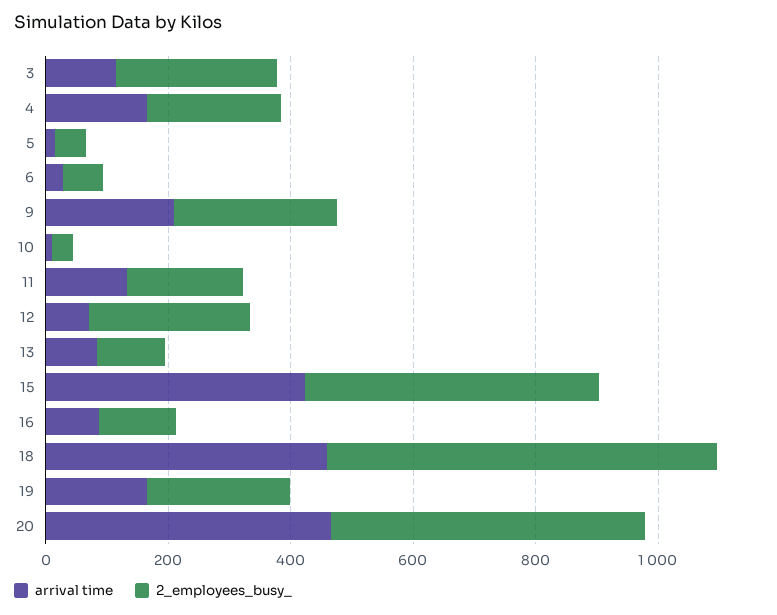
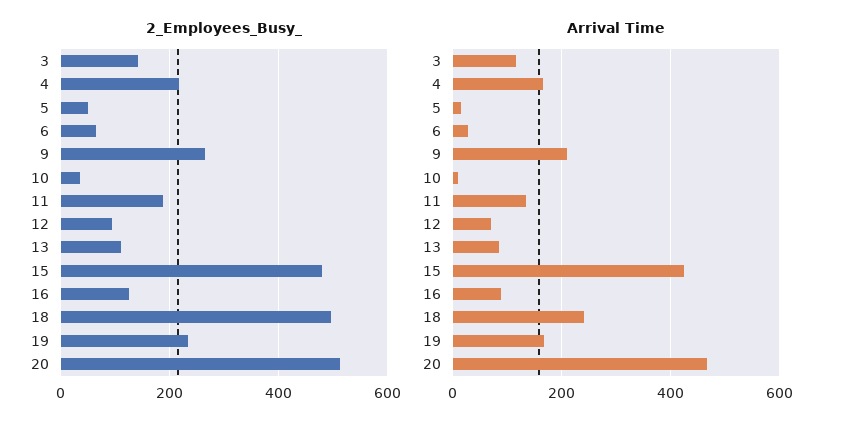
  {
    "arrival time": {
      "3": 120,
      "4": 160,
      "5": 20,
      "6": 20,
      "9": 220,
      "10": 0,
      "11": 140,
      "12": 80,
      "13": 80,
      "15": 420,
      "16": 80,
-     "18": 450,
+     "18": 240,
      "19": 160,
      "20": 460
    },
    "2_employees_busy_": {
-     "3": 250,
+     "3": 140,
      "4": 220,
      "5": 60,
      "6": 60,
      "9": 260,
      "10": 40,
      "11": 180,
-     "12": 250,
+     "12": 100,
      "13": 120,
      "15": 480,
      "16": 120,
-     "18": 650,
+     "18": 500,
      "19": 240,
      "20": 520
    }
  }

